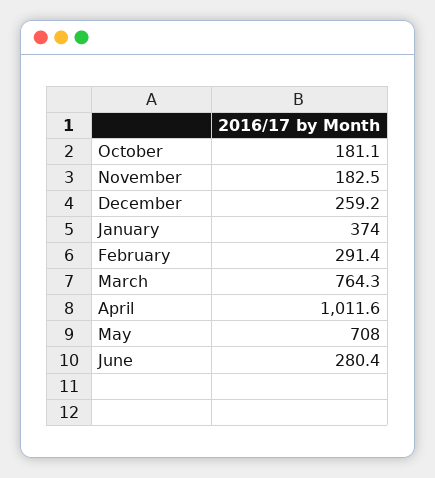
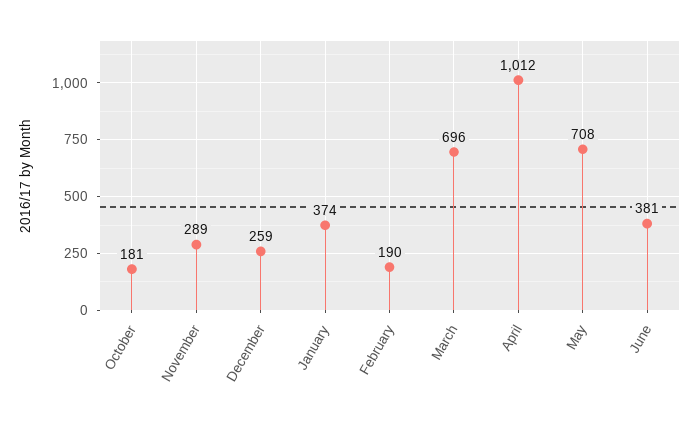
  {
    "October": 181.1,
-   "November": 182.5,
+   "November": 289,
    "December": 259.2,
    "January": 374,
-   "February": 291.4,
+   "February": 190,
-   "March": 764.3,
+   "March": 696,
    "April": 1011.6,
    "May": 708,
-   "June": 280.4
+   "June": 381
  }

